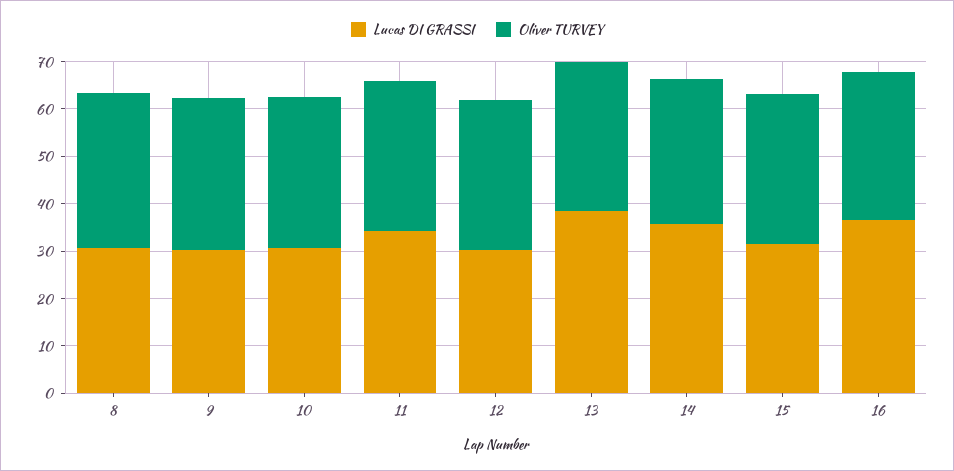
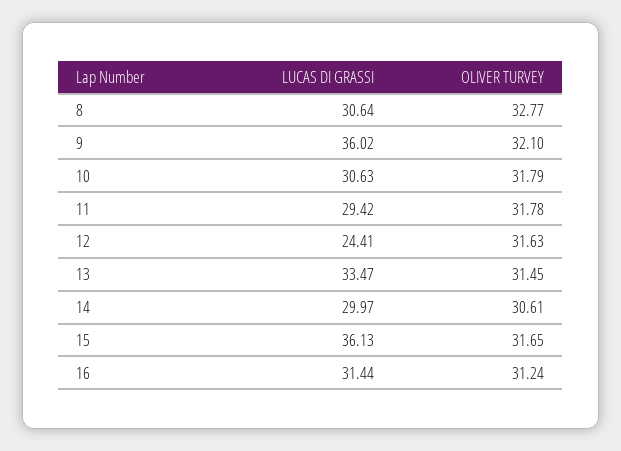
  {
    "Lucas DI GRASSI": {
      "8": 30.64,
-     "9": 30,
+     "9": 36.02,
      "10": 30.63,
-     "11": 34,
+     "11": 29.42,
-     "12": 30,
+     "12": 24.41,
-     "13": 38,
+     "13": 33.47,
-     "14": 36,
+     "14": 29.97,
-     "15": 32,
+     "15": 36.13,
-     "16": 36
+     "16": 31.44
    },
    "Oliver TURVEY": {
      "8": 32.77,
      "9": 32.1,
      "10": 31.79,
      "11": 31.78,
      "12": 31.63,
      "13": 31.45,
      "14": 30.61,
      "15": 31.65,
      "16": 31.24
    }
  }

